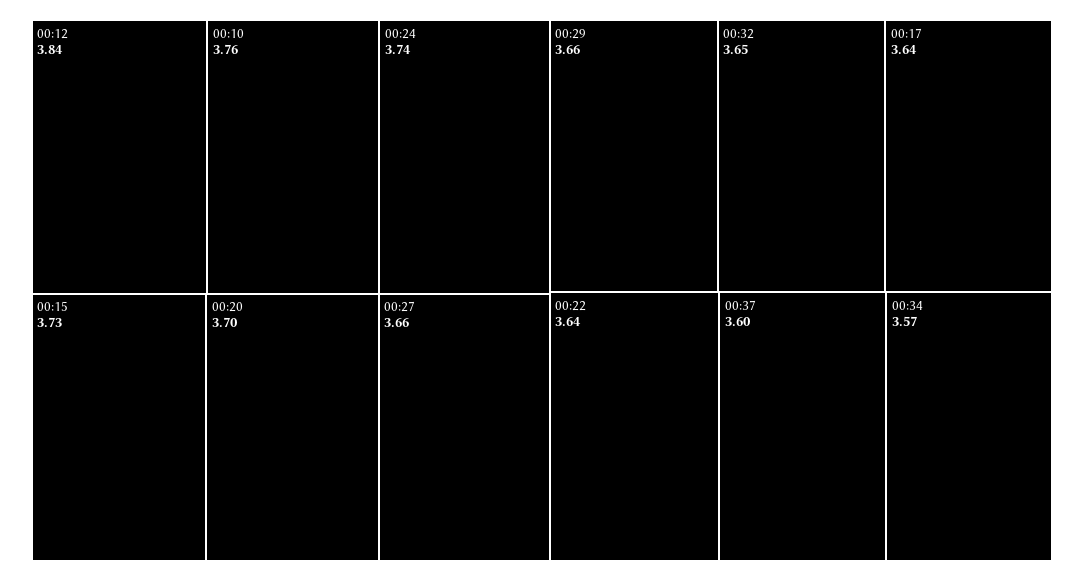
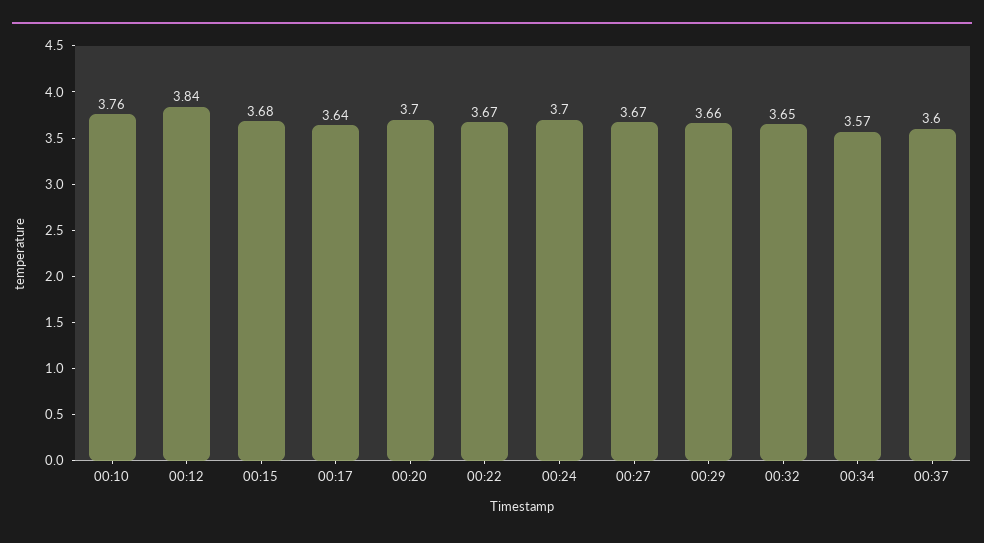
  {
    "00:12": 3.84,
    "00:10": 3.76,
-   "00:24": 3.74,
+   "00:24": 3.7,
-   "00:15": 3.73,
+   "00:15": 3.68,
    "00:20": 3.7,
-   "00:27": 3.66,
+   "00:27": 3.67,
    "00:29": 3.66,
    "00:32": 3.65,
    "00:17": 3.64,
-   "00:22": 3.64,
+   "00:22": 3.67,
    "00:37": 3.6,
    "00:34": 3.57
  }

